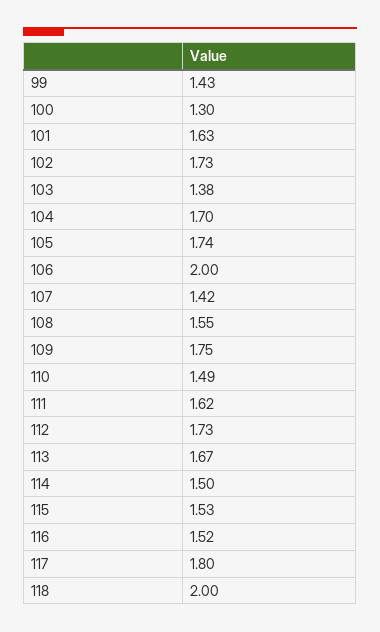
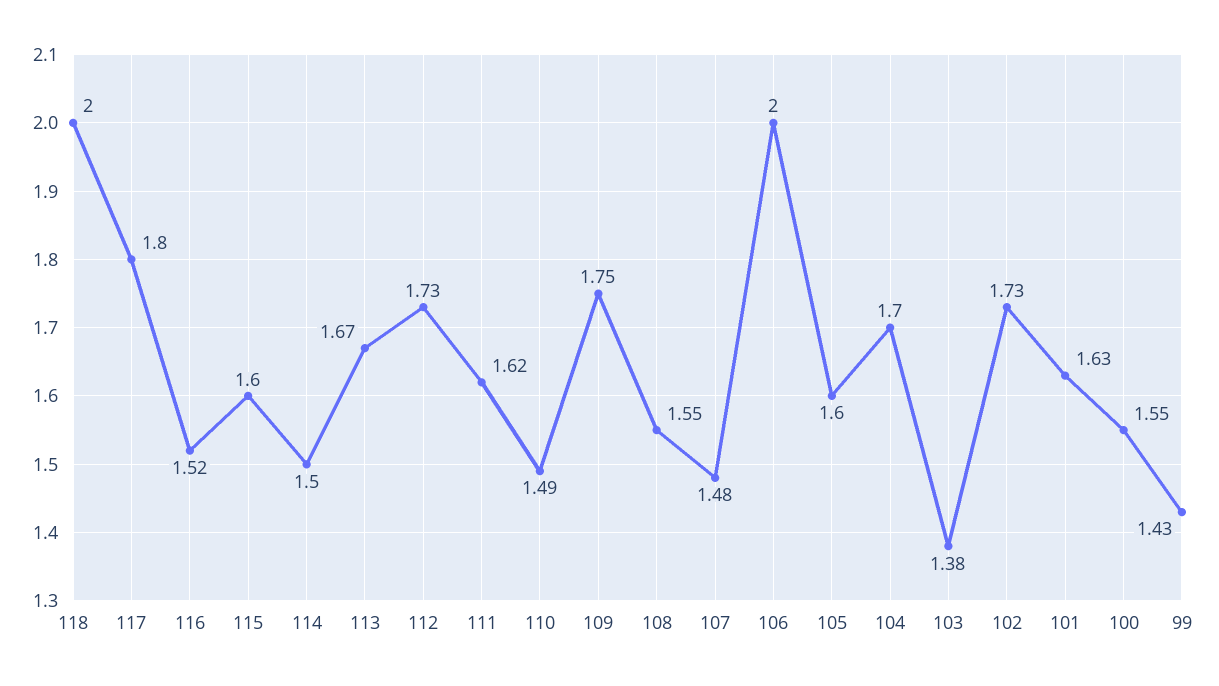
  {
    "99": 1.43,
-   "100": 1.3,
+   "100": 1.55,
    "101": 1.63,
    "102": 1.73,
    "103": 1.38,
    "104": 1.7,
-   "105": 1.74,
+   "105": 1.6,
    "106": 2,
-   "107": 1.42,
+   "107": 1.48,
    "108": 1.55,
    "109": 1.75,
    "110": 1.49,
    "111": 1.62,
    "112": 1.73,
    "113": 1.67,
    "114": 1.5,
-   "115": 1.53,
+   "115": 1.6,
    "116": 1.52,
    "117": 1.8,
    "118": 2
  }

